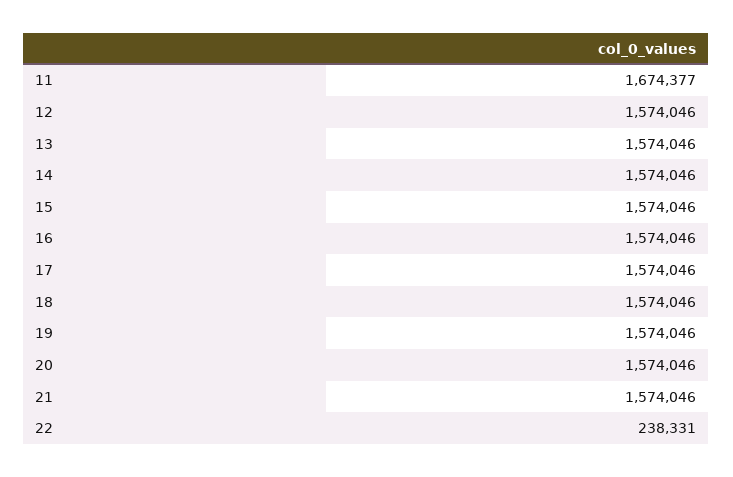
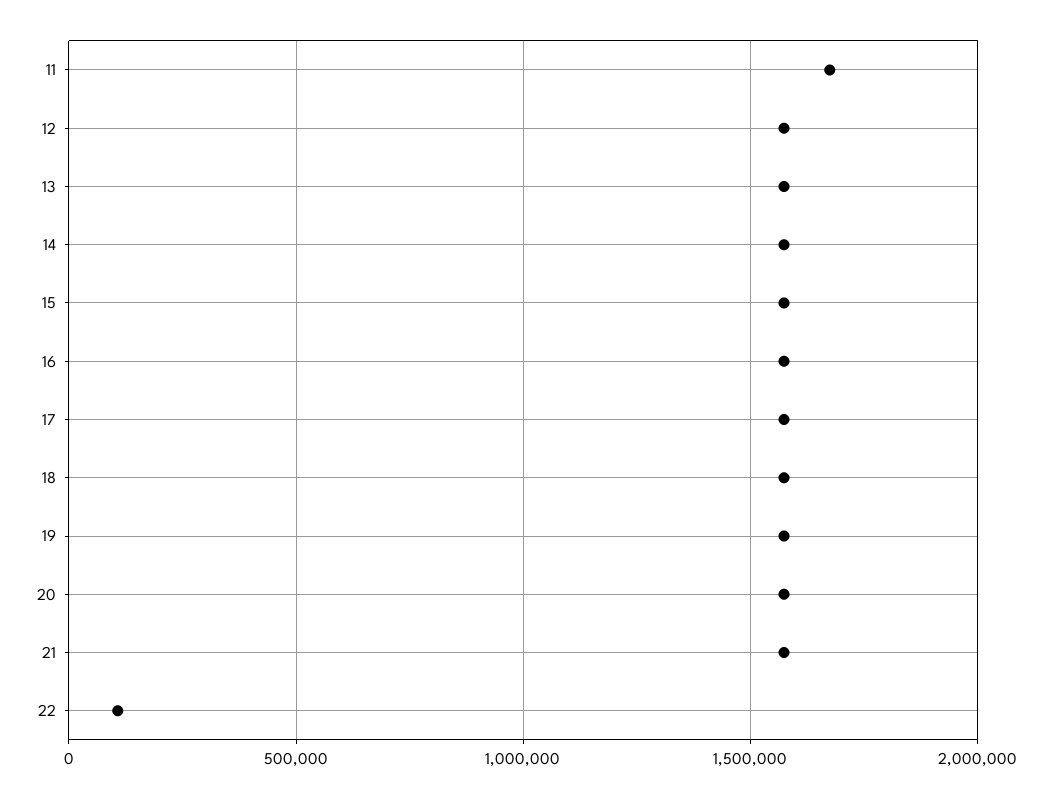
  {
    "11": 1674377,
    "12": 1574046,
    "13": 1574046,
    "14": 1574046,
    "15": 1574046,
    "16": 1574046,
    "17": 1574046,
    "18": 1574046,
    "19": 1574046,
    "20": 1574046,
    "21": 1574046,
-   "22": 238331
+   "22": 100000
  }

